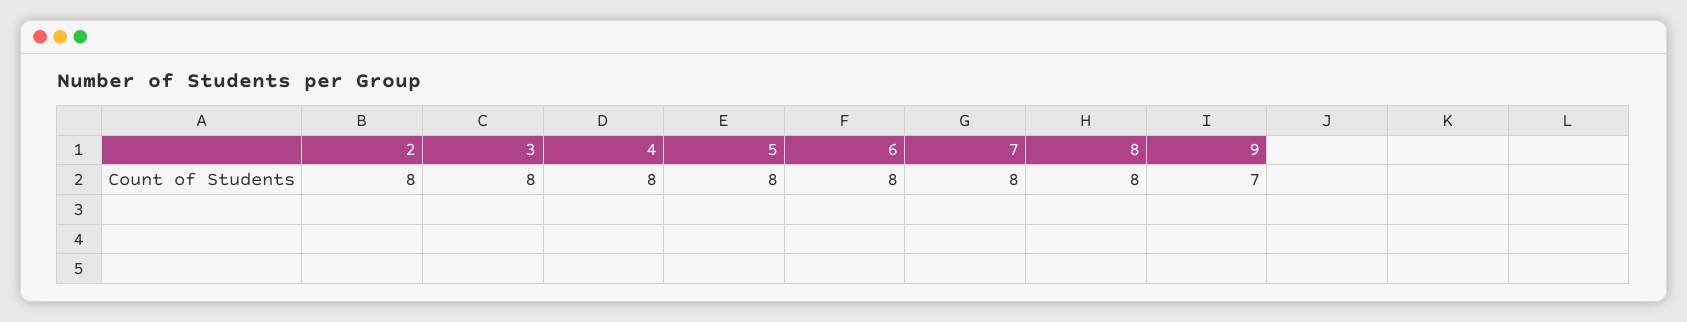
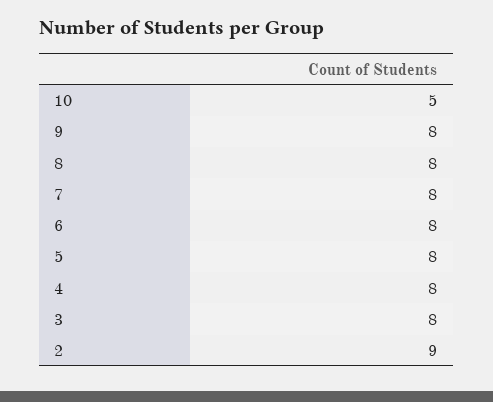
  {
-   "2": 8,
+   "2": 9,
    "3": 8,
    "4": 8,
    "5": 8,
    "6": 8,
    "7": 8,
    "8": 8,
-   "9": 7
+   "9": 8,
+   "10": 5
  }

